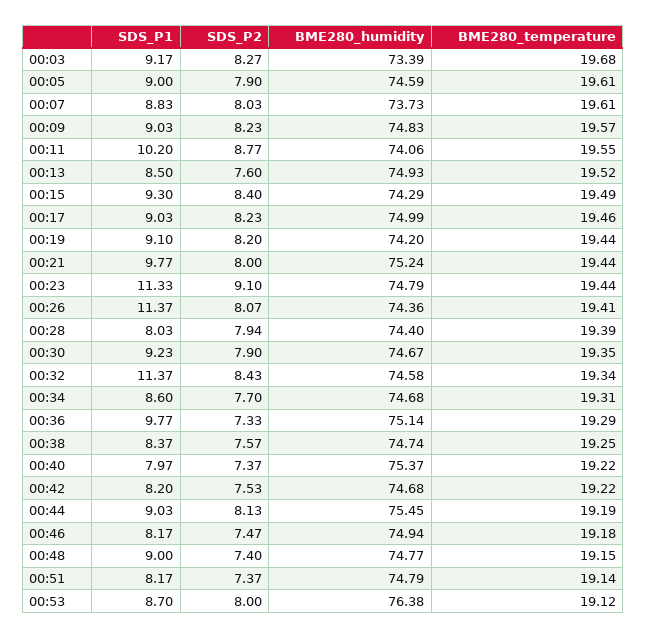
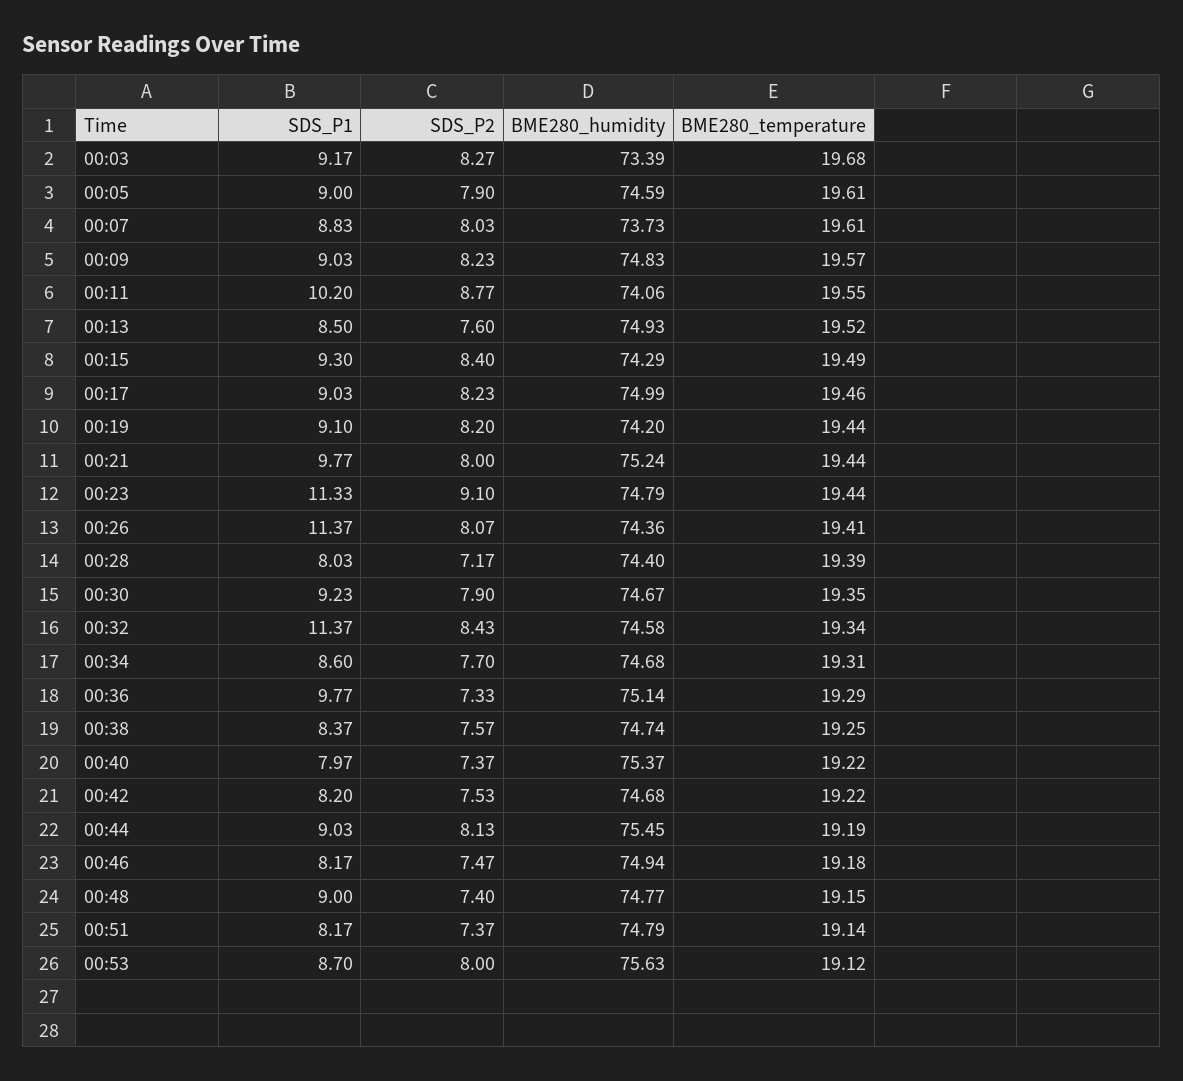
  {
    "SDS_P1": {
      "00:03": 9.17,
      "00:05": 9,
      "00:07": 8.83,
      "00:09": 9.03,
      "00:11": 10.2,
      "00:13": 8.5,
      "00:15": 9.3,
      "00:17": 9.03,
      "00:19": 9.1,
      "00:21": 9.77,
      "00:23": 11.33,
      "00:26": 11.37,
      "00:28": 8.03,
      "00:30": 9.23,
      "00:32": 11.37,
      "00:34": 8.6,
      "00:36": 9.77,
      "00:38": 8.37,
      "00:40": 7.97,
      "00:42": 8.2,
      "00:44": 9.03,
      "00:46": 8.17,
      "00:48": 9,
      "00:51": 8.17,
      "00:53": 8.7
    },
    "SDS_P2": {
      "00:03": 8.27,
      "00:05": 7.9,
      "00:07": 8.03,
      "00:09": 8.23,
      "00:11": 8.77,
      "00:13": 7.6,
      "00:15": 8.4,
      "00:17": 8.23,
      "00:19": 8.2,
      "00:21": 8,
      "00:23": 9.1,
      "00:26": 8.07,
-     "00:28": 7.94,
+     "00:28": 7.17,
      "00:30": 7.9,
      "00:32": 8.43,
      "00:34": 7.7,
      "00:36": 7.33,
      "00:38": 7.57,
      "00:40": 7.37,
      "00:42": 7.53,
      "00:44": 8.13,
      "00:46": 7.47,
      "00:48": 7.4,
      "00:51": 7.37,
      "00:53": 8
    },
    "BME280_humidity": {
      "00:03": 73.39,
      "00:05": 74.59,
      "00:07": 73.73,
      "00:09": 74.83,
      "00:11": 74.06,
      "00:13": 74.93,
      "00:15": 74.29,
      "00:17": 74.99,
      "00:19": 74.2,
      "00:21": 75.24,
      "00:23": 74.79,
      "00:26": 74.36,
      "00:28": 74.4,
      "00:30": 74.67,
      "00:32": 74.58,
      "00:34": 74.68,
      "00:36": 75.14,
      "00:38": 74.74,
      "00:40": 75.37,
      "00:42": 74.68,
      "00:44": 75.45,
      "00:46": 74.94,
      "00:48": 74.77,
      "00:51": 74.79,
-     "00:53": 76.38
+     "00:53": 75.63
    },
    "BME280_temperature": {
      "00:03": 19.68,
      "00:05": 19.61,
      "00:07": 19.61,
      "00:09": 19.57,
      "00:11": 19.55,
      "00:13": 19.52,
      "00:15": 19.49,
      "00:17": 19.46,
      "00:19": 19.44,
      "00:21": 19.44,
      "00:23": 19.44,
      "00:26": 19.41,
      "00:28": 19.39,
      "00:30": 19.35,
      "00:32": 19.34,
      "00:34": 19.31,
      "00:36": 19.29,
      "00:38": 19.25,
      "00:40": 19.22,
      "00:42": 19.22,
      "00:44": 19.19,
      "00:46": 19.18,
      "00:48": 19.15,
      "00:51": 19.14,
      "00:53": 19.12
    }
  }

